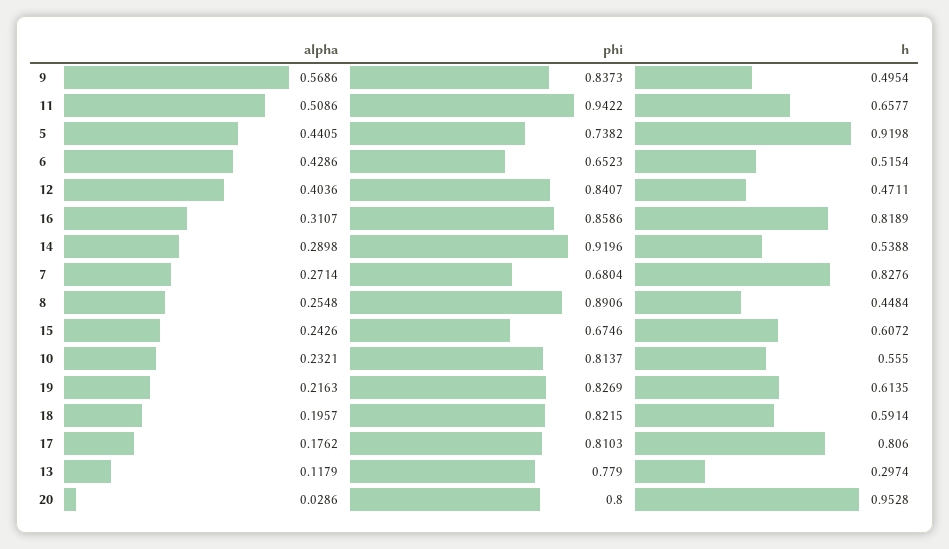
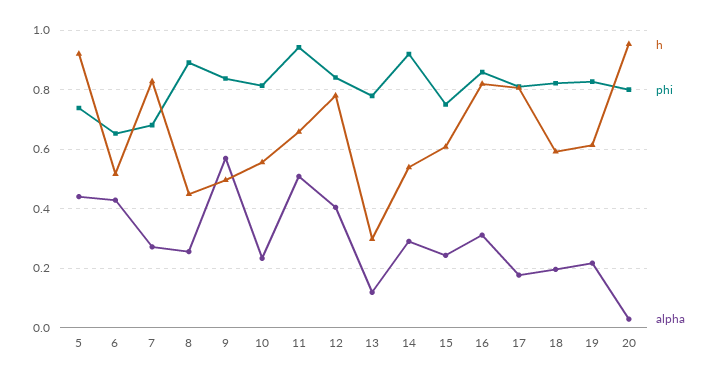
  {
    "alpha": {
      "9": 0.5686,
      "11": 0.5086,
      "5": 0.4405,
      "6": 0.4286,
      "12": 0.4036,
      "16": 0.3107,
      "14": 0.2898,
      "7": 0.2714,
      "8": 0.2548,
      "15": 0.2426,
      "10": 0.2321,
      "19": 0.2163,
      "18": 0.1957,
      "17": 0.1762,
      "13": 0.1179,
      "20": 0.0286
    },
    "phi": {
      "9": 0.8373,
      "11": 0.9422,
      "5": 0.7382,
      "6": 0.6523,
      "12": 0.8407,
      "16": 0.8586,
      "14": 0.9196,
      "7": 0.6804,
      "8": 0.8906,
-     "15": 0.6746,
+     "15": 0.75,
      "10": 0.8137,
      "19": 0.8269,
      "18": 0.8215,
      "17": 0.8103,
      "13": 0.779,
      "20": 0.8
    },
    "h": {
      "9": 0.4954,
      "11": 0.6577,
      "5": 0.9198,
      "6": 0.5154,
-     "12": 0.4711,
+     "12": 0.775,
      "16": 0.8189,
      "14": 0.5388,
      "7": 0.8276,
      "8": 0.4484,
      "15": 0.6072,
      "10": 0.555,
      "19": 0.6135,
      "18": 0.5914,
      "17": 0.806,
      "13": 0.2974,
      "20": 0.9528
    }
  }

